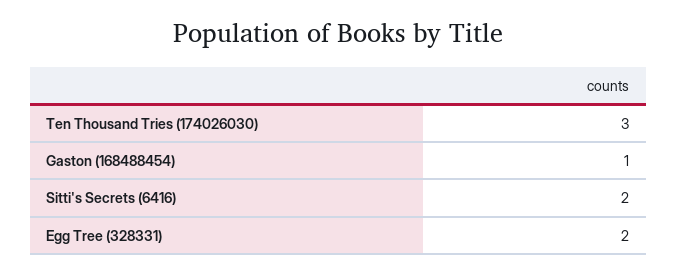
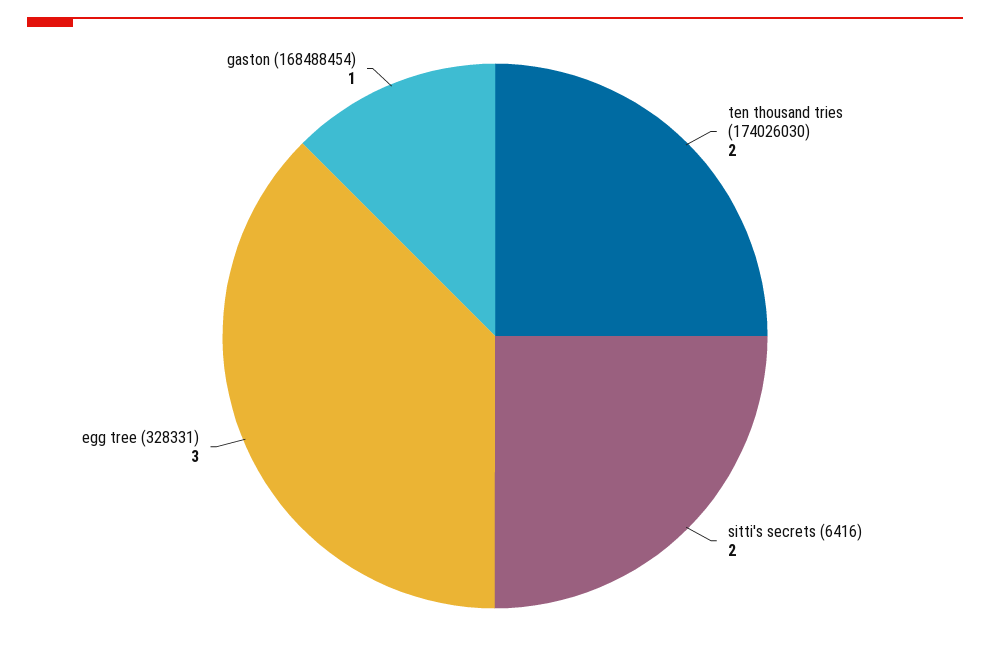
  {
-   "Ten Thousand Tries (174026030)": 3,
+   "Ten Thousand Tries (174026030)": 2,
    "Gaston (168488454)": 1,
    "Sitti's Secrets (6416)": 2,
-   "Egg Tree (328331)": 2
+   "Egg Tree (328331)": 3
  }

